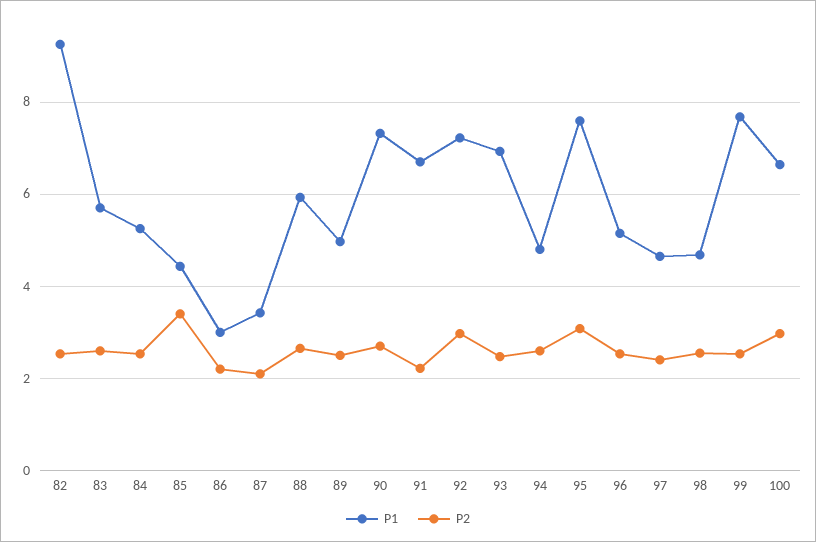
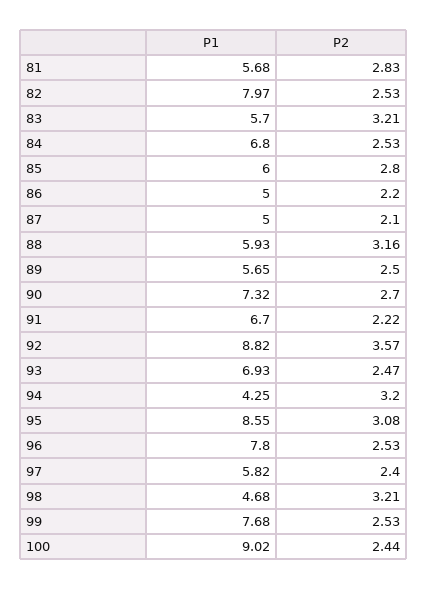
  {
    "P1": {
-     "82": 9.2,
+     "82": 7.97,
      "83": 5.7,
-     "84": 5.2,
+     "84": 6.8,
-     "85": 4.4,
+     "85": 6,
-     "86": 3,
+     "86": 5,
-     "87": 3.4,
+     "87": 5,
      "88": 5.93,
-     "89": 5,
+     "89": 5.65,
      "90": 7.32,
      "91": 6.7,
-     "92": 7.2,
+     "92": 8.82,
      "93": 6.93,
-     "94": 4.8,
+     "94": 4.25,
-     "95": 7.6,
+     "95": 8.55,
-     "96": 5.2,
+     "96": 7.8,
-     "97": 4.6,
+     "97": 5.82,
      "98": 4.68,
      "99": 7.68,
-     "100": 6.6
+     "100": 9.02,
+     "81": 5.68
    },
    "P2": {
      "82": 2.53,
-     "83": 2.6,
+     "83": 3.21,
      "84": 2.53,
-     "85": 3.4,
+     "85": 2.8,
      "86": 2.2,
      "87": 2.1,
-     "88": 2.6,
+     "88": 3.16,
      "89": 2.5,
      "90": 2.7,
      "91": 2.22,
-     "92": 3,
+     "92": 3.57,
      "93": 2.47,
-     "94": 2.6,
+     "94": 3.2,
      "95": 3.08,
      "96": 2.53,
      "97": 2.4,
-     "98": 2.6,
+     "98": 3.21,
      "99": 2.53,
-     "100": 3
+     "100": 2.44,
+     "81": 2.83
    }
  }

